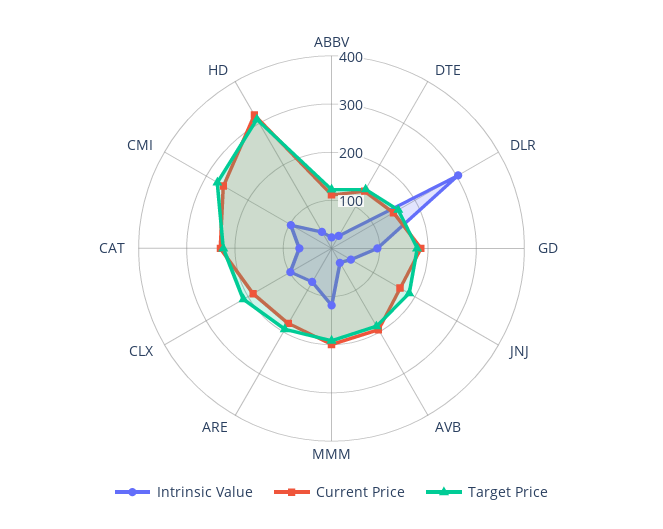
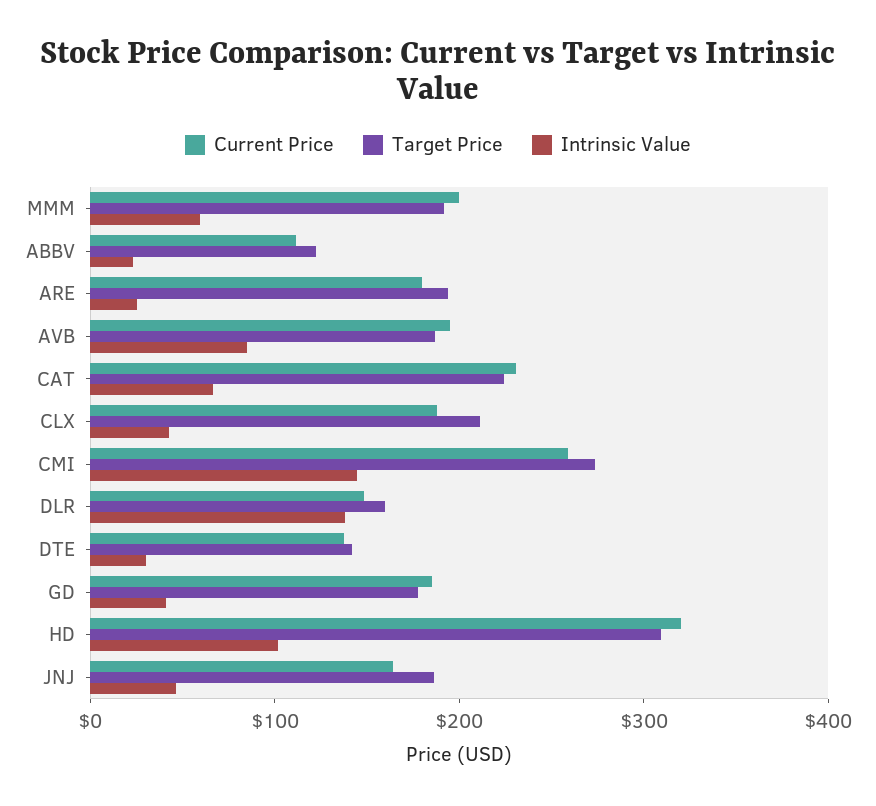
  {
    "Intrinsic Value": {
      "ABBV": 20,
      "DTE": 20,
-     "DLR": 300,
+     "DLR": 140,
-     "GD": 100,
+     "GD": 40,
      "JNJ": 40,
-     "AVB": 40,
+     "AVB": 80,
-     "MMM": 120,
+     "MMM": 60,
-     "ARE": 80,
+     "ARE": 20,
-     "CLX": 100,
+     "CLX": 40,
      "CAT": 60,
-     "CMI": 100,
+     "CMI": 140,
-     "HD": 40
+     "HD": 100
    },
    "Current Price": {
      "ABBV": 120,
      "DTE": 140,
      "DLR": 140,
      "GD": 180,
      "JNJ": 160,
      "AVB": 200,
      "MMM": 200,
      "ARE": 180,
      "CLX": 180,
      "CAT": 240,
      "CMI": 260,
      "HD": 320
    },
    "Target Price": {
      "ABBV": 120,
      "DTE": 140,
      "DLR": 160,
      "GD": 180,
      "JNJ": 180,
      "AVB": 180,
      "MMM": 200,
      "ARE": 200,
      "CLX": 220,
      "CAT": 220,
      "CMI": 280,
      "HD": 300
    }
  }

